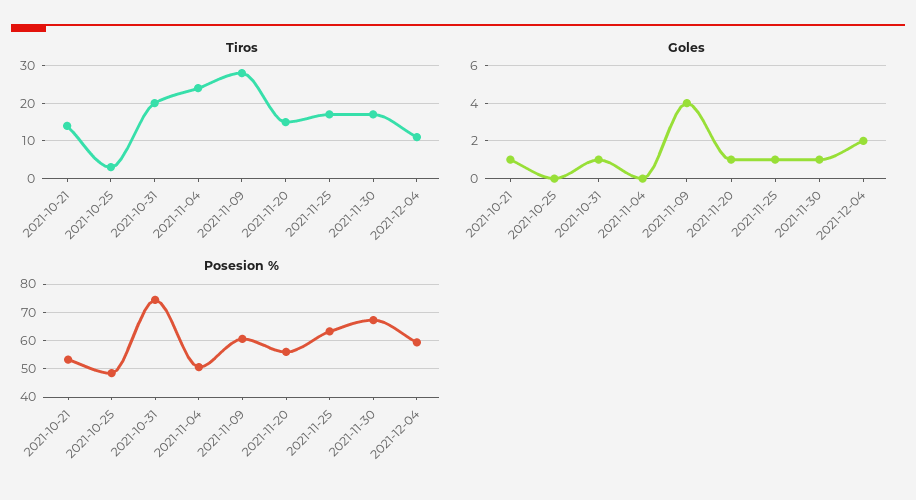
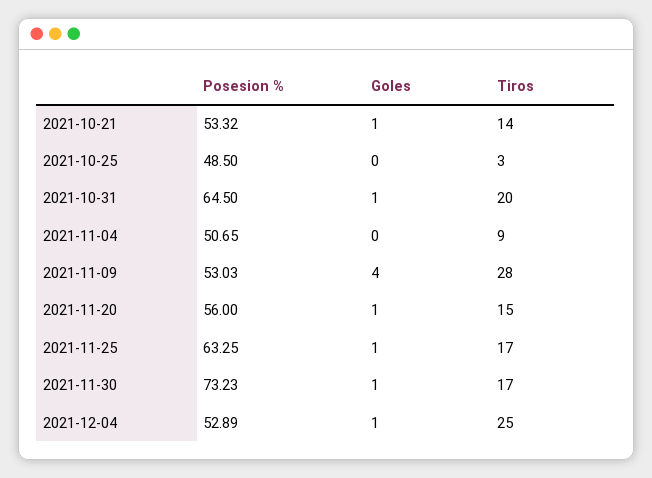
  {
    "Tiros": {
      "2021-10-21": 14,
      "2021-10-25": 3,
      "2021-10-31": 20,
-     "2021-11-04": 25,
+     "2021-11-04": 9,
      "2021-11-09": 28,
      "2021-11-20": 15,
      "2021-11-25": 17,
      "2021-11-30": 17,
-     "2021-12-04": 10
+     "2021-12-04": 25
    },
    "Goles": {
      "2021-10-21": 1,
      "2021-10-25": 0,
      "2021-10-31": 1,
      "2021-11-04": 0,
      "2021-11-09": 4,
      "2021-11-20": 1,
      "2021-11-25": 1,
      "2021-11-30": 1,
-     "2021-12-04": 2
+     "2021-12-04": 1
    },
    "Posesion %": {
      "2021-10-21": 53.32,
      "2021-10-25": 48.5,
-     "2021-10-31": 75,
+     "2021-10-31": 64.5,
      "2021-11-04": 50.65,
-     "2021-11-09": 60,
+     "2021-11-09": 53.03,
      "2021-11-20": 56,
      "2021-11-25": 63.25,
-     "2021-11-30": 67.5,
+     "2021-11-30": 73.23,
-     "2021-12-04": 60
+     "2021-12-04": 52.89
    }
  }

